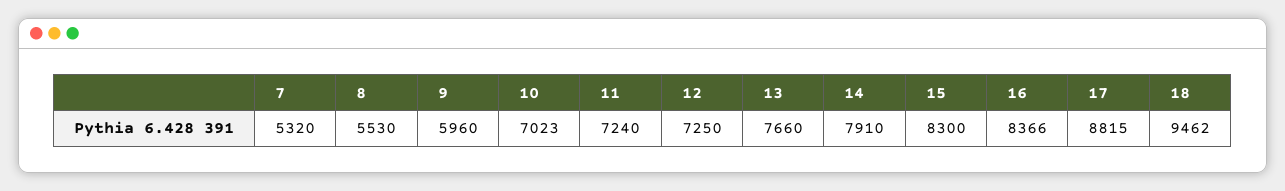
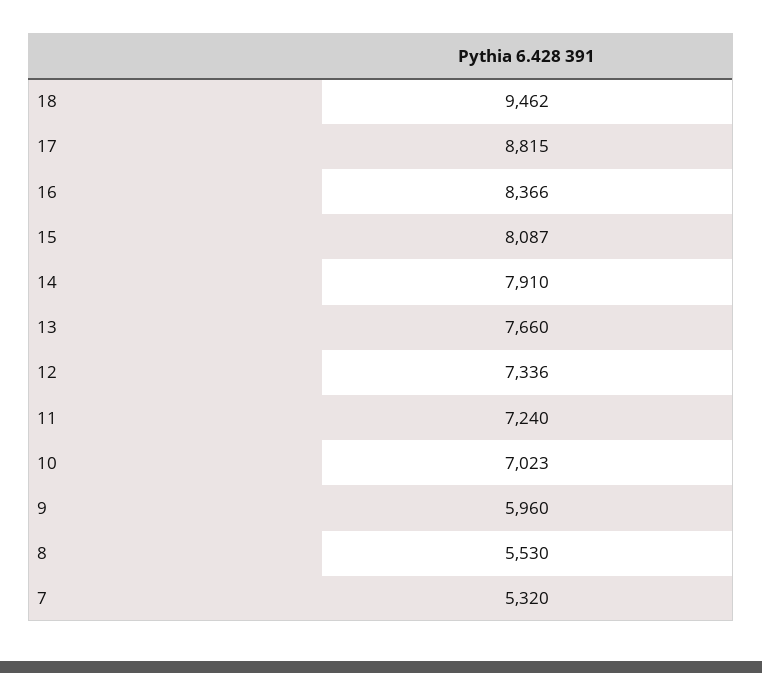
  {
    "7": 5320,
    "8": 5530,
    "9": 5960,
    "10": 7023,
    "11": 7240,
-   "12": 7250,
+   "12": 7336,
    "13": 7660,
    "14": 7910,
-   "15": 8300,
+   "15": 8087,
    "16": 8366,
    "17": 8815,
    "18": 9462
  }

